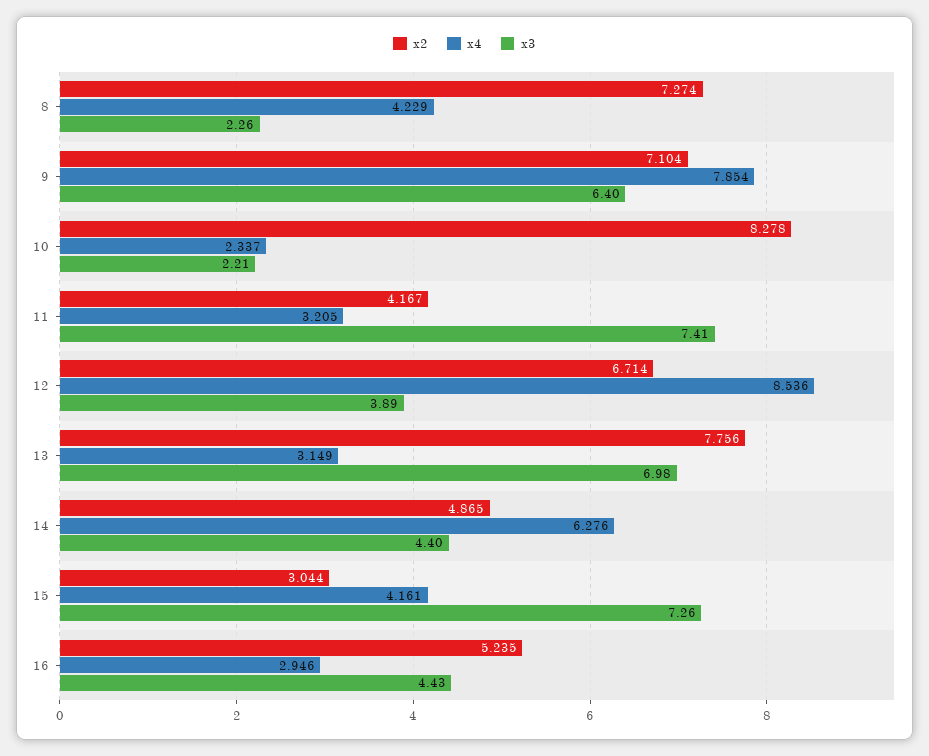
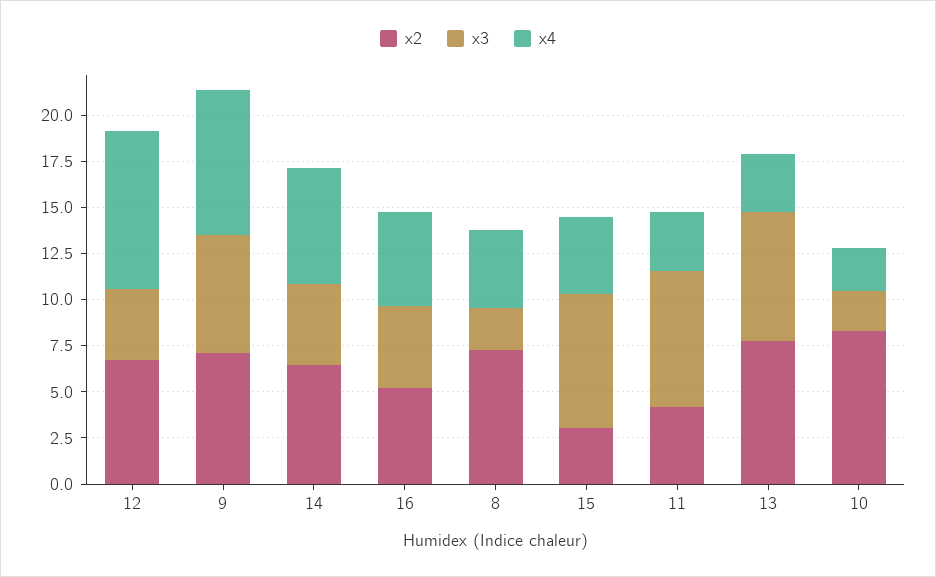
  {
    "x2": {
      "8": 7.274,
      "9": 7.104,
      "10": 8.278,
      "11": 4.167,
      "12": 6.714,
      "13": 7.756,
-     "14": 4.865,
+     "14": 6.5,
      "15": 3.044,
      "16": 5.235
    },
    "x4": {
      "8": 4.229,
      "9": 7.854,
      "10": 2.337,
      "11": 3.205,
      "12": 8.536,
      "13": 3.149,
      "14": 6.276,
      "15": 4.161,
-     "16": 2.946
+     "16": 5
    },
    "x3": {
      "8": 2.26,
      "9": 6.4,
      "10": 2.21,
      "11": 7.41,
      "12": 3.89,
      "13": 6.98,
      "14": 4.4,
      "15": 7.26,
      "16": 4.43
    }
  }

